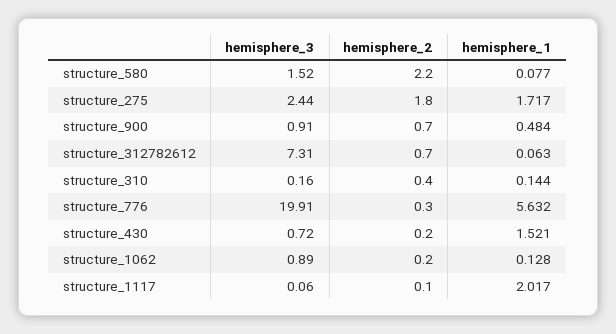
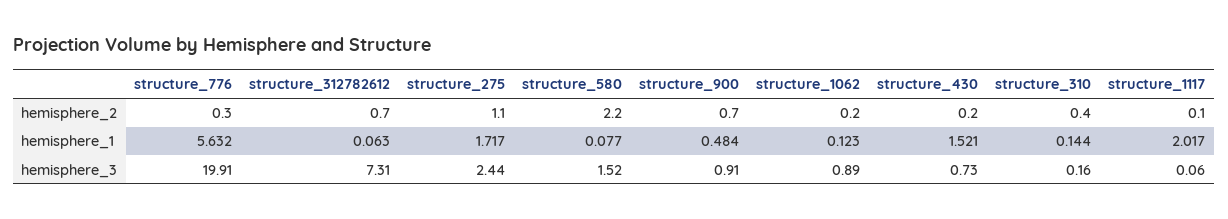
  {
    "hemisphere_3": {
      "structure_580": 1.52,
      "structure_275": 2.44,
      "structure_900": 0.91,
      "structure_312782612": 7.31,
      "structure_310": 0.16,
      "structure_776": 19.91,
-     "structure_430": 0.72,
+     "structure_430": 0.73,
      "structure_1062": 0.89,
      "structure_1117": 0.06
    },
    "hemisphere_2": {
      "structure_580": 2.2,
-     "structure_275": 1.8,
+     "structure_275": 1.1,
      "structure_900": 0.7,
      "structure_312782612": 0.7,
      "structure_310": 0.4,
      "structure_776": 0.3,
      "structure_430": 0.2,
      "structure_1062": 0.2,
      "structure_1117": 0.1
    },
    "hemisphere_1": {
      "structure_580": 0.077,
      "structure_275": 1.717,
      "structure_900": 0.484,
      "structure_312782612": 0.063,
      "structure_310": 0.144,
      "structure_776": 5.632,
      "structure_430": 1.521,
-     "structure_1062": 0.128,
+     "structure_1062": 0.123,
      "structure_1117": 2.017
    }
  }

